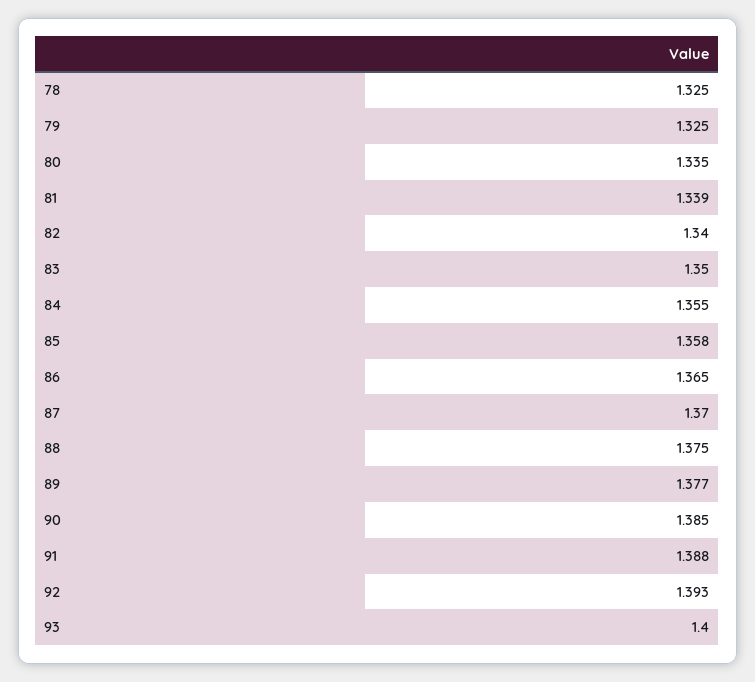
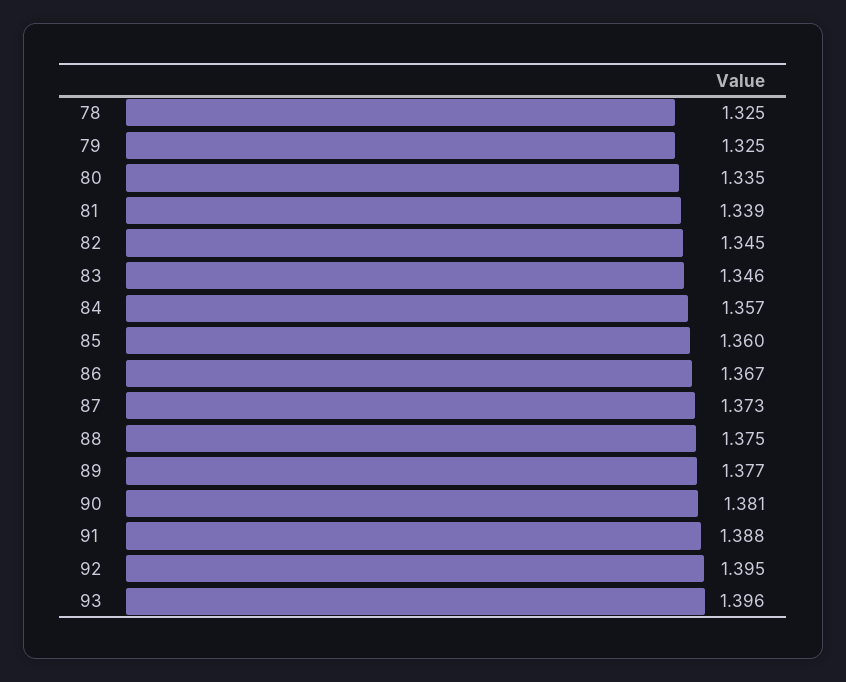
  {
    "78": 1.325,
    "79": 1.325,
    "80": 1.335,
    "81": 1.339,
-   "82": 1.34,
+   "82": 1.345,
-   "83": 1.35,
+   "83": 1.346,
-   "84": 1.355,
+   "84": 1.357,
-   "85": 1.358,
+   "85": 1.36,
-   "86": 1.365,
+   "86": 1.367,
-   "87": 1.37,
+   "87": 1.373,
    "88": 1.375,
    "89": 1.377,
-   "90": 1.385,
+   "90": 1.381,
    "91": 1.388,
-   "92": 1.393,
+   "92": 1.395,
-   "93": 1.4
+   "93": 1.396
  }

